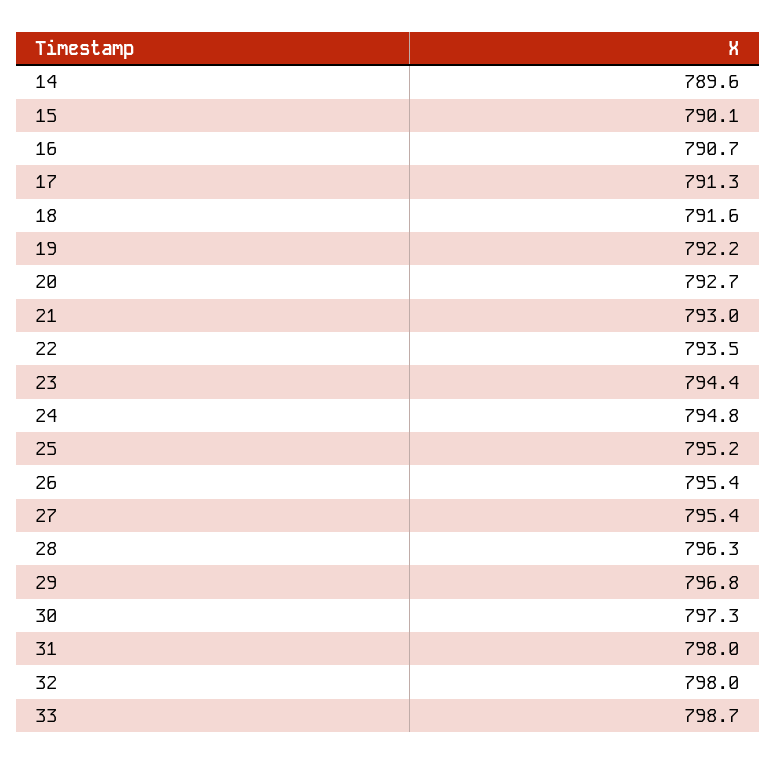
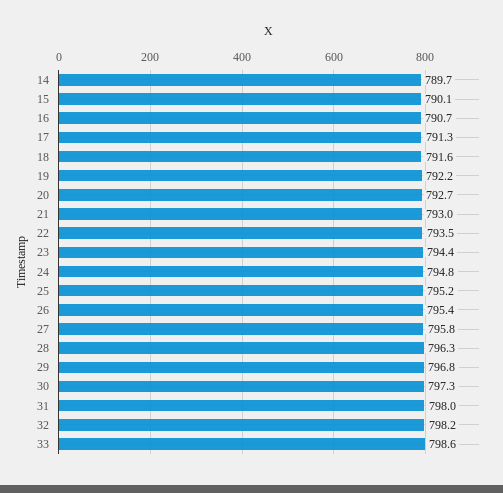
  {
-   "14": 789.6,
+   "14": 789.7,
    "15": 790.1,
    "16": 790.7,
    "17": 791.3,
    "18": 791.6,
    "19": 792.2,
    "20": 792.7,
    "21": 793,
    "22": 793.5,
    "23": 794.4,
    "24": 794.8,
    "25": 795.2,
    "26": 795.4,
-   "27": 795.4,
+   "27": 795.8,
    "28": 796.3,
    "29": 796.8,
    "30": 797.3,
    "31": 798,
-   "32": 798,
+   "32": 798.2,
-   "33": 798.7
+   "33": 798.6
  }

